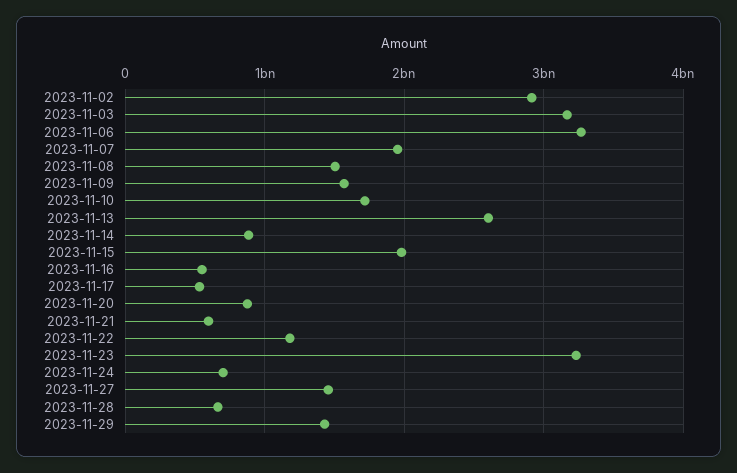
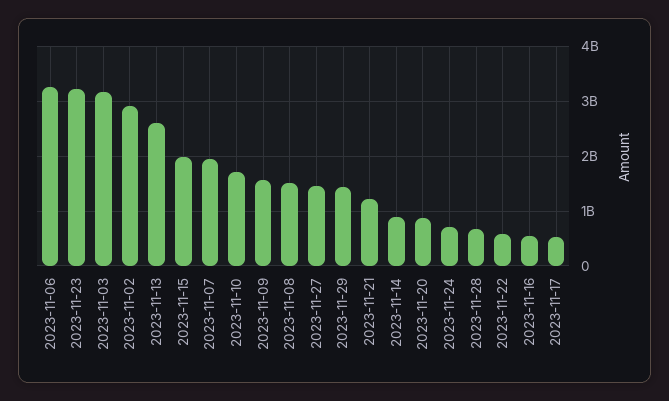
  {
    "2023-11-02": 2900000000,
    "2023-11-03": 3200000000,
    "2023-11-06": 3300000000,
    "2023-11-07": 2000000000,
    "2023-11-08": 1500000000,
    "2023-11-09": 1600000000,
    "2023-11-10": 1700000000,
    "2023-11-13": 2600000000,
    "2023-11-14": 900000000,
    "2023-11-15": 2000000000,
    "2023-11-16": 600000000,
    "2023-11-17": 500000000,
    "2023-11-20": 900000000,
-   "2023-11-21": 600000000,
+   "2023-11-21": 1200000000,
-   "2023-11-22": 1200000000,
+   "2023-11-22": 600000000,
    "2023-11-23": 3200000000,
    "2023-11-24": 700000000,
    "2023-11-27": 1500000000,
    "2023-11-28": 700000000,
    "2023-11-29": 1400000000
  }

